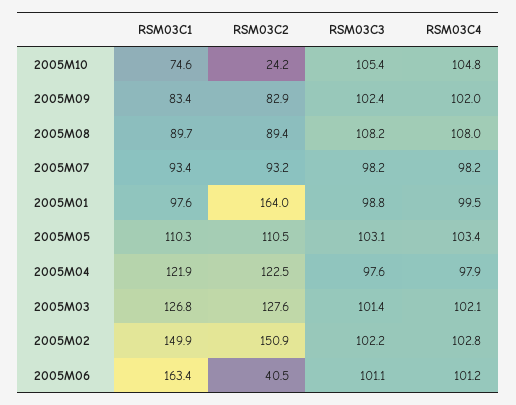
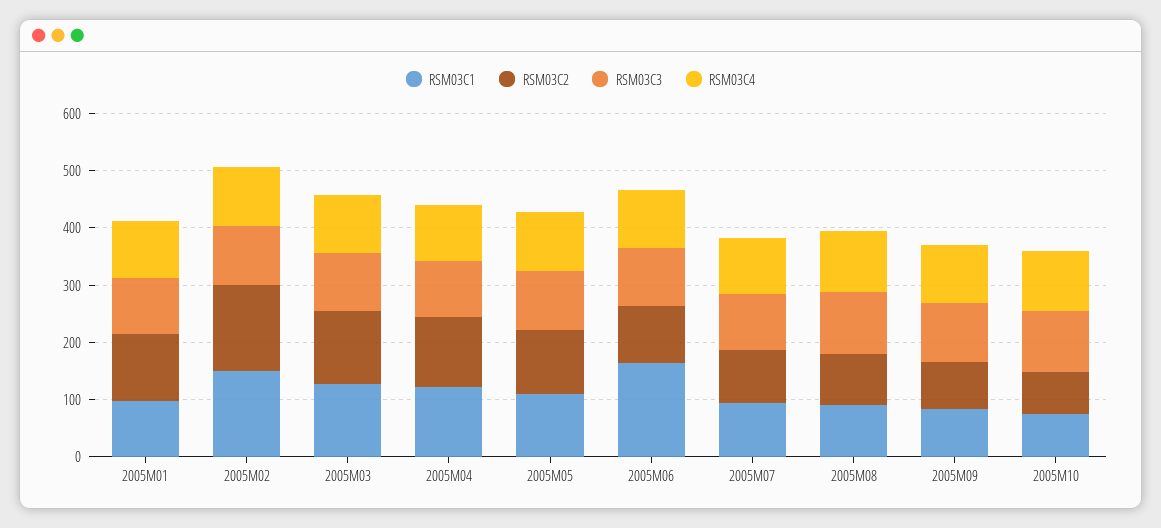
  {
    "RSM03C1": {
      "2005M10": 74.6,
      "2005M09": 83.4,
      "2005M08": 89.7,
      "2005M07": 93.4,
      "2005M01": 97.6,
      "2005M05": 110.3,
      "2005M04": 121.9,
      "2005M03": 126.8,
      "2005M02": 149.9,
      "2005M06": 163.4
    },
    "RSM03C2": {
-     "2005M10": 24.2,
+     "2005M10": 80,
      "2005M09": 82.9,
      "2005M08": 89.4,
      "2005M07": 93.2,
-     "2005M01": 164,
+     "2005M01": 120,
      "2005M05": 110.5,
      "2005M04": 122.5,
      "2005M03": 127.6,
      "2005M02": 150.9,
-     "2005M06": 40.5
+     "2005M06": 100
    },
    "RSM03C3": {
      "2005M10": 105.4,
      "2005M09": 102.4,
      "2005M08": 108.2,
      "2005M07": 98.2,
      "2005M01": 98.8,
      "2005M05": 103.1,
      "2005M04": 97.6,
      "2005M03": 101.4,
      "2005M02": 102.2,
      "2005M06": 101.1
    },
    "RSM03C4": {
      "2005M10": 104.8,
      "2005M09": 102,
      "2005M08": 108,
      "2005M07": 98.2,
      "2005M01": 99.5,
      "2005M05": 103.4,
      "2005M04": 97.9,
      "2005M03": 102.1,
      "2005M02": 102.8,
      "2005M06": 101.2
    }
  }

